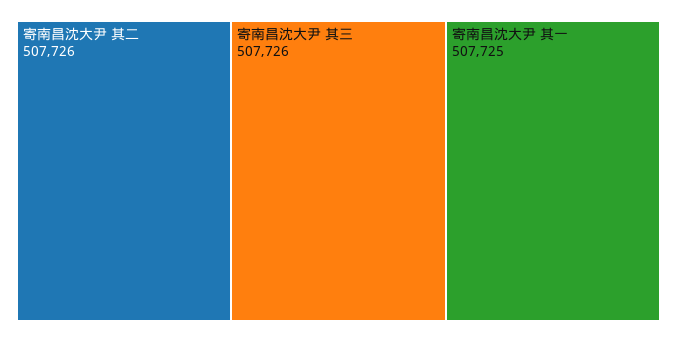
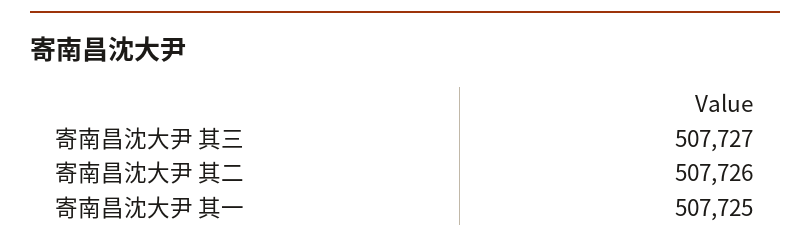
  {
    "寄南昌沈大尹 其二": 507726,
-   "寄南昌沈大尹 其三": 507726,
+   "寄南昌沈大尹 其三": 507727,
    "寄南昌沈大尹 其一": 507725
  }

